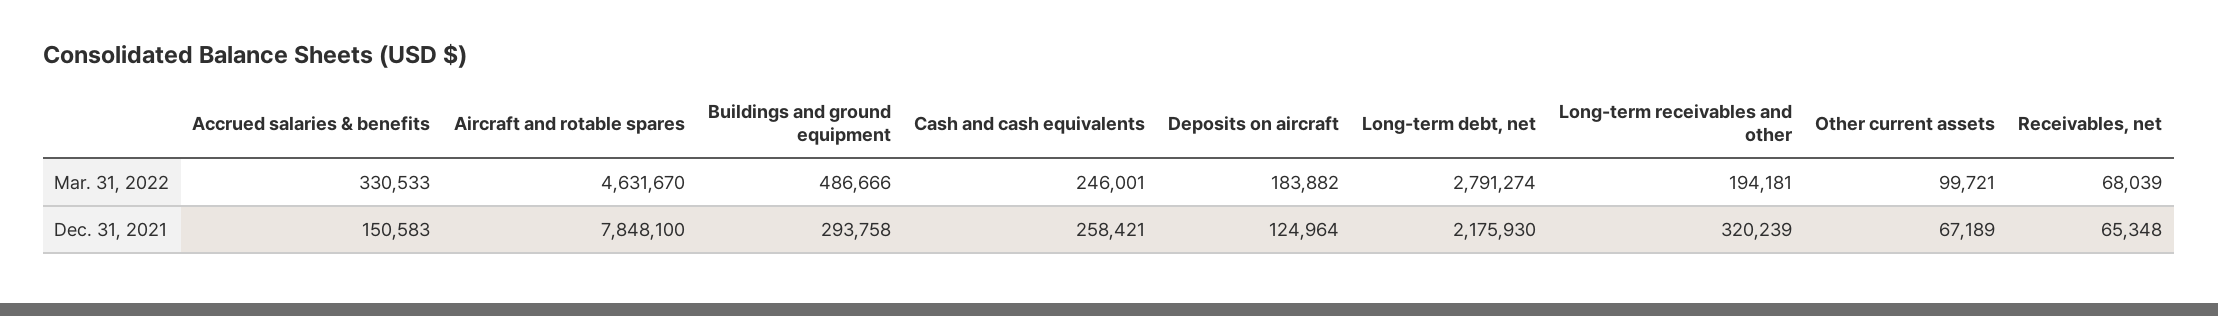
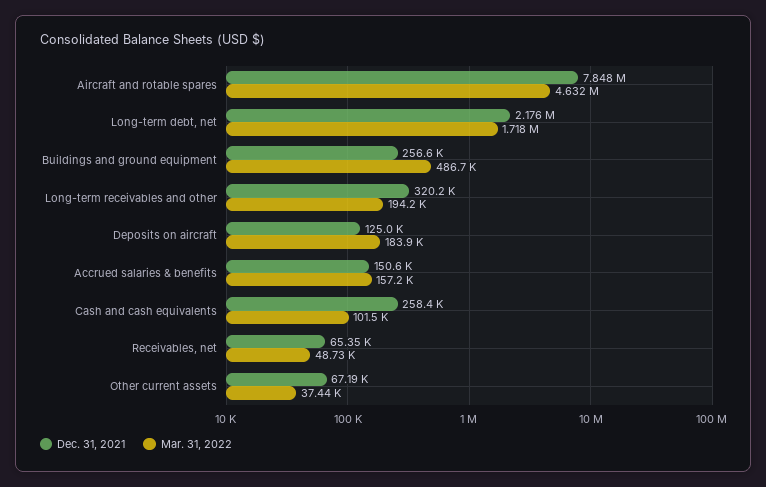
  {
    "Mar. 31, 2022": {
-     "Accrued salaries & benefits": 330533,
+     "Accrued salaries & benefits": 157200,
      "Aircraft and rotable spares": 4631670,
      "Buildings and ground equipment": 486666,
-     "Cash and cash equivalents": 246001,
+     "Cash and cash equivalents": 101500,
      "Deposits on aircraft": 183882,
-     "Long-term debt, net": 2791274,
+     "Long-term debt, net": 1718000,
      "Long-term receivables and other": 194181,
-     "Other current assets": 99721,
+     "Other current assets": 37440,
-     "Receivables, net": 68039
+     "Receivables, net": 48730
    },
    "Dec. 31, 2021": {
      "Accrued salaries & benefits": 150583,
      "Aircraft and rotable spares": 7848100,
-     "Buildings and ground equipment": 293758,
+     "Buildings and ground equipment": 256600,
      "Cash and cash equivalents": 258421,
      "Deposits on aircraft": 124964,
      "Long-term debt, net": 2175930,
      "Long-term receivables and other": 320239,
      "Other current assets": 67189,
      "Receivables, net": 65348
    }
  }

